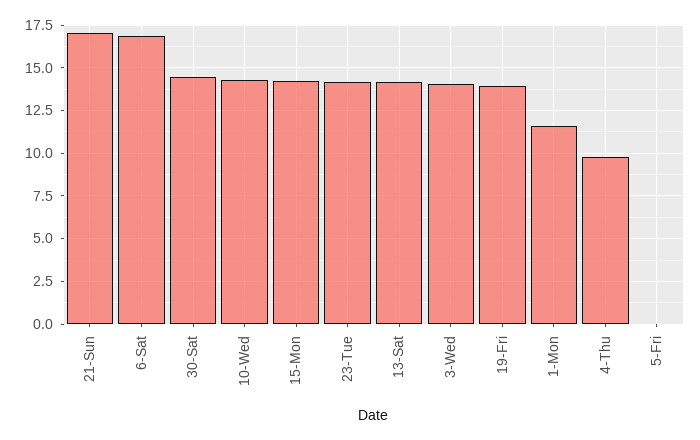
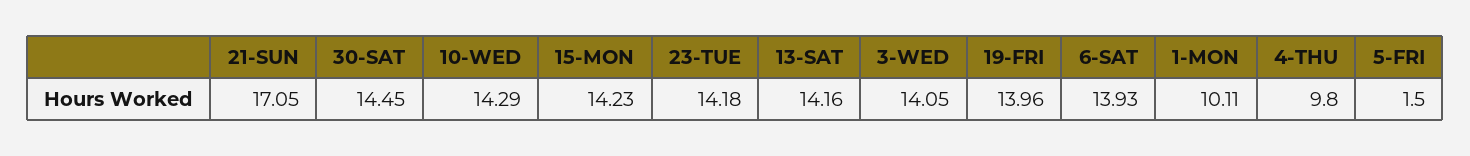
  {
    "21-Sun": 17.05,
-   "6-Sat": 17,
+   "6-Sat": 13.93,
    "30-Sat": 14.45,
    "10-Wed": 14.29,
    "15-Mon": 14.23,
    "23-Tue": 14.18,
    "13-Sat": 14.16,
    "3-Wed": 14.05,
    "19-Fri": 13.96,
-   "1-Mon": 11.5,
+   "1-Mon": 10.11,
    "4-Thu": 9.8,
-   "5-Fri": 0
+   "5-Fri": 1.5
  }

